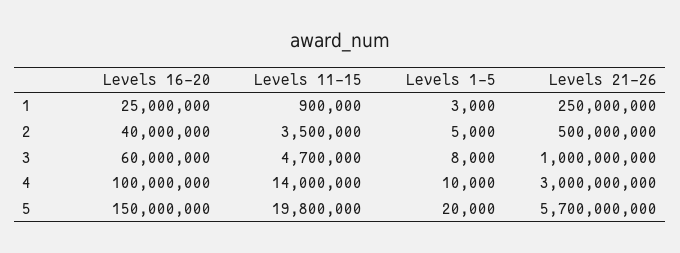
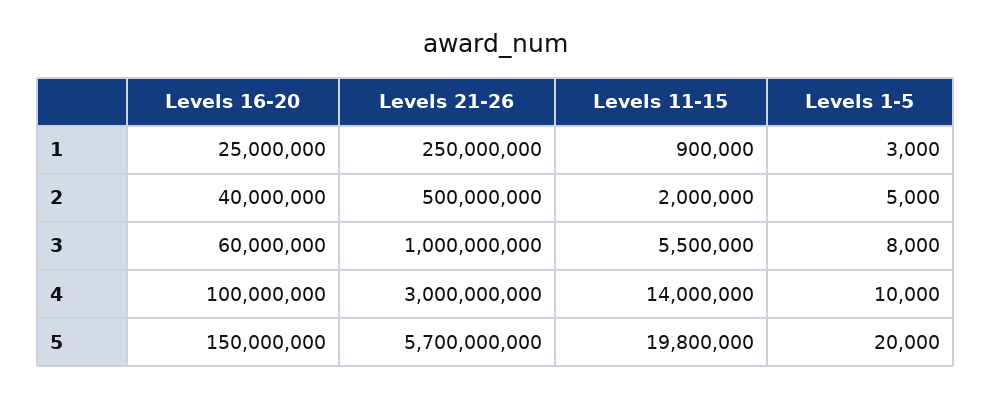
  {
    "Levels 16-20": {
      "1": 25000000,
      "2": 40000000,
      "3": 60000000,
      "4": 100000000,
      "5": 150000000
    },
    "Levels 11-15": {
      "1": 900000,
-     "2": 3500000,
+     "2": 2000000,
-     "3": 4700000,
+     "3": 5500000,
      "4": 14000000,
      "5": 19800000
    },
    "Levels 1-5": {
      "1": 3000,
      "2": 5000,
      "3": 8000,
      "4": 10000,
      "5": 20000
    },
    "Levels 21-26": {
      "1": 250000000,
      "2": 500000000,
      "3": 1000000000,
      "4": 3000000000,
      "5": 5700000000
    }
  }

